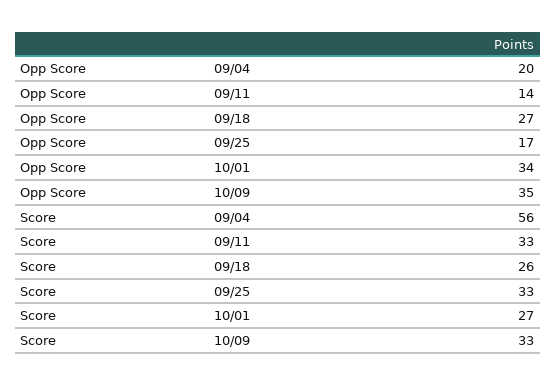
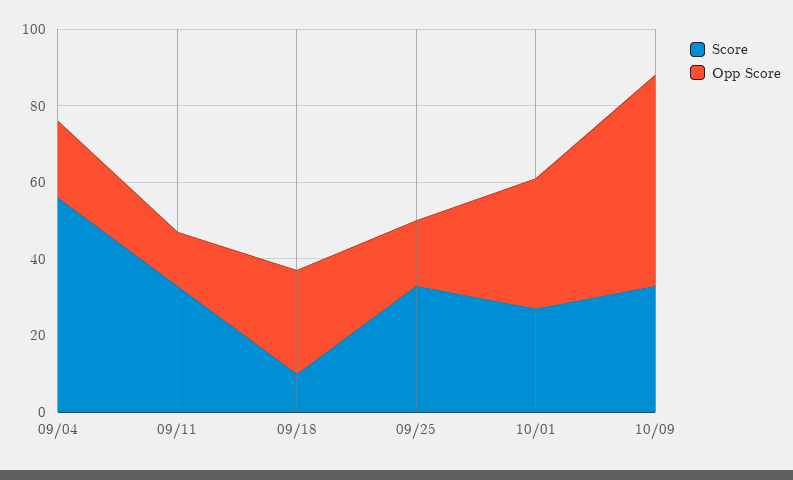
  {
    "Opp Score": {
      "09/04": 20,
      "09/11": 14,
      "09/18": 27,
      "09/25": 17,
      "10/01": 34,
-     "10/09": 35
+     "10/09": 55
    },
    "Score": {
      "09/04": 56,
      "09/11": 33,
-     "09/18": 26,
+     "09/18": 10,
      "09/25": 33,
      "10/01": 27,
      "10/09": 33
    }
  }

